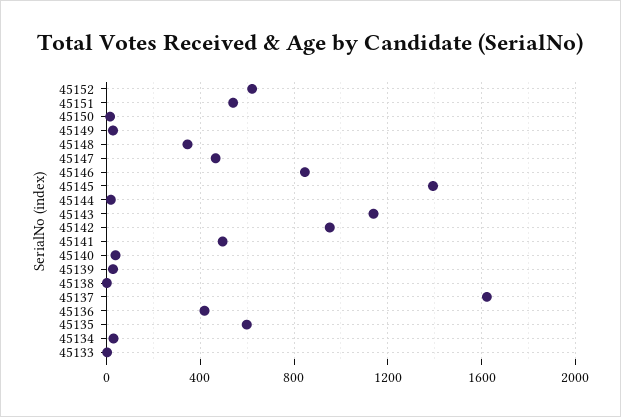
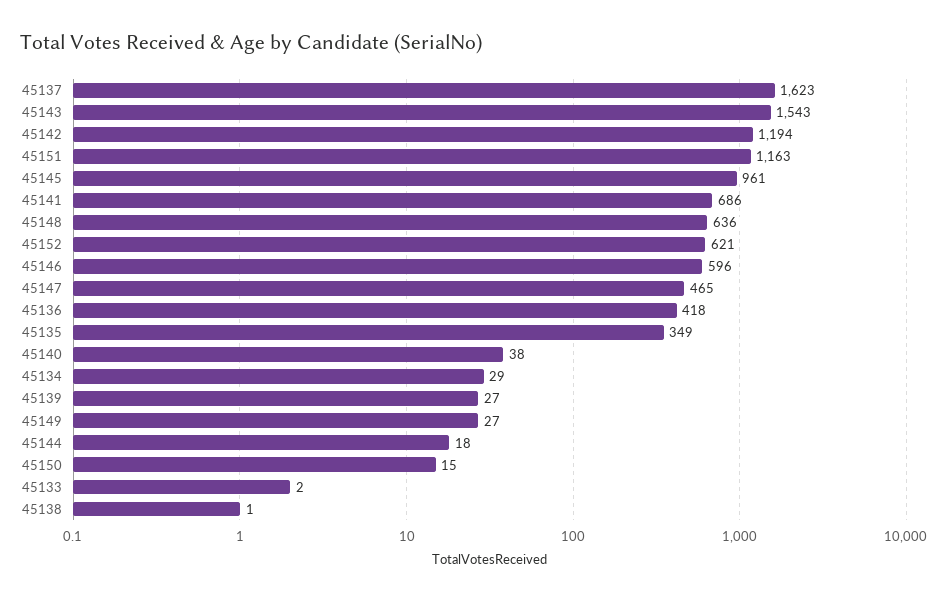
  {
    "45152": 621,
-   "45151": 550,
+   "45151": 1163,
    "45150": 15,
    "45149": 27,
-   "45148": 350,
+   "45148": 636,
    "45147": 465,
-   "45146": 850,
+   "45146": 596,
-   "45145": 1400,
+   "45145": 961,
    "45144": 18,
-   "45143": 1150,
+   "45143": 1543,
-   "45142": 950,
+   "45142": 1194,
-   "45141": 500,
+   "45141": 686,
    "45140": 38,
    "45139": 27,
    "45138": 1,
    "45137": 1623,
    "45136": 418,
-   "45135": 600,
+   "45135": 349,
    "45134": 29,
    "45133": 2
  }

